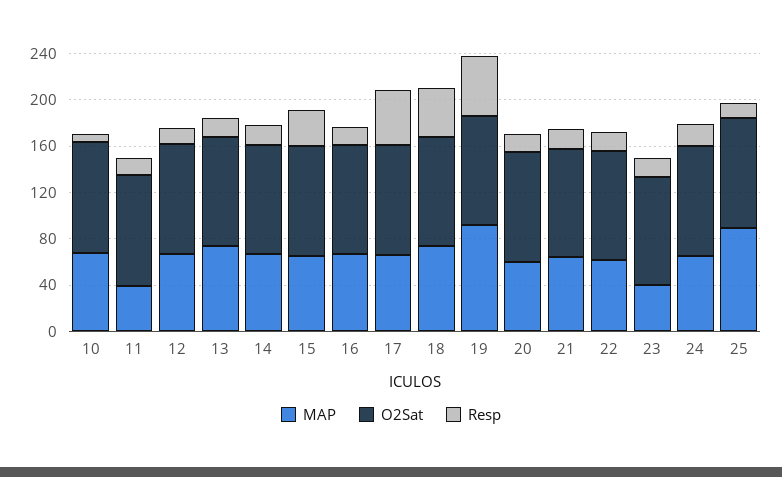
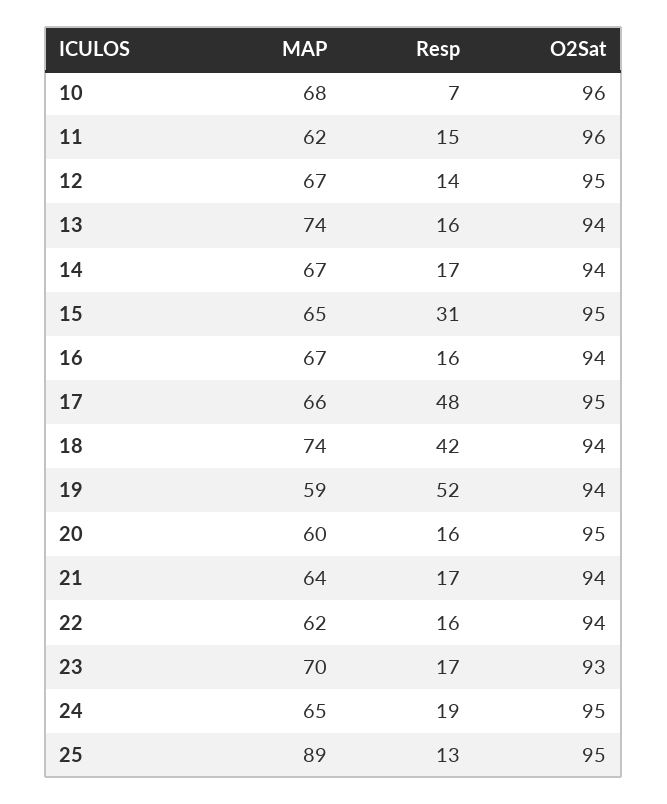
  {
    "MAP": {
      "10": 68,
-     "11": 40,
+     "11": 62,
      "12": 67,
      "13": 74,
      "14": 67,
      "15": 65,
      "16": 67,
      "17": 66,
      "18": 74,
-     "19": 90,
+     "19": 59,
      "20": 60,
      "21": 64,
      "22": 62,
-     "23": 40,
+     "23": 70,
      "24": 65,
      "25": 89
    },
    "O2Sat": {
      "10": 96,
      "11": 96,
      "12": 95,
      "13": 94,
      "14": 94,
      "15": 95,
      "16": 94,
      "17": 95,
      "18": 94,
      "19": 94,
      "20": 95,
      "21": 94,
      "22": 94,
      "23": 93,
      "24": 95,
      "25": 95
    },
    "Resp": {
      "10": 7,
      "11": 15,
      "12": 14,
      "13": 16,
      "14": 17,
      "15": 31,
      "16": 16,
      "17": 48,
      "18": 42,
      "19": 52,
      "20": 16,
      "21": 17,
      "22": 16,
      "23": 17,
      "24": 19,
      "25": 13
    }
  }

